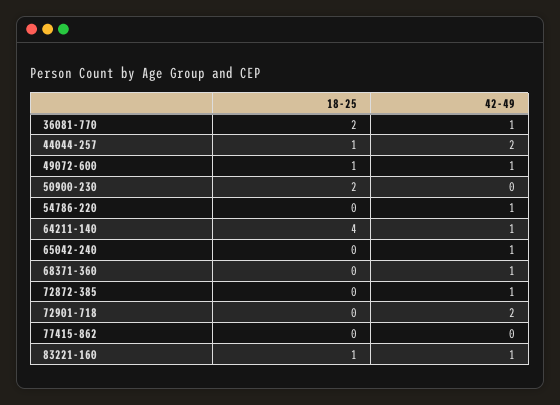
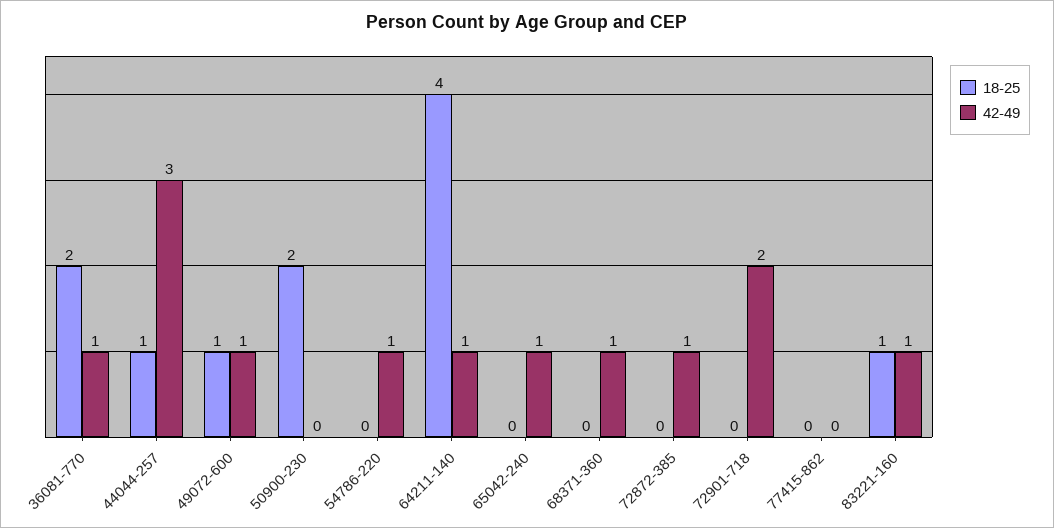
  {
    "18-25": {
      "36081-770": 2,
      "44044-257": 1,
      "49072-600": 1,
      "50900-230": 2,
      "54786-220": 0,
      "64211-140": 4,
      "65042-240": 0,
      "68371-360": 0,
      "72872-385": 0,
      "72901-718": 0,
      "77415-862": 0,
      "83221-160": 1
    },
    "42-49": {
      "36081-770": 1,
-     "44044-257": 2,
+     "44044-257": 3,
      "49072-600": 1,
      "50900-230": 0,
      "54786-220": 1,
      "64211-140": 1,
      "65042-240": 1,
      "68371-360": 1,
      "72872-385": 1,
      "72901-718": 2,
      "77415-862": 0,
      "83221-160": 1
    }
  }

